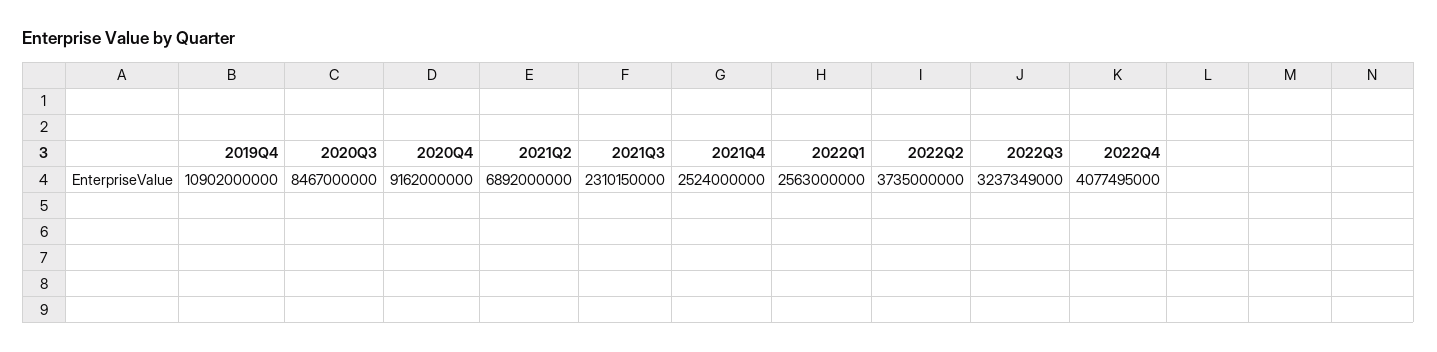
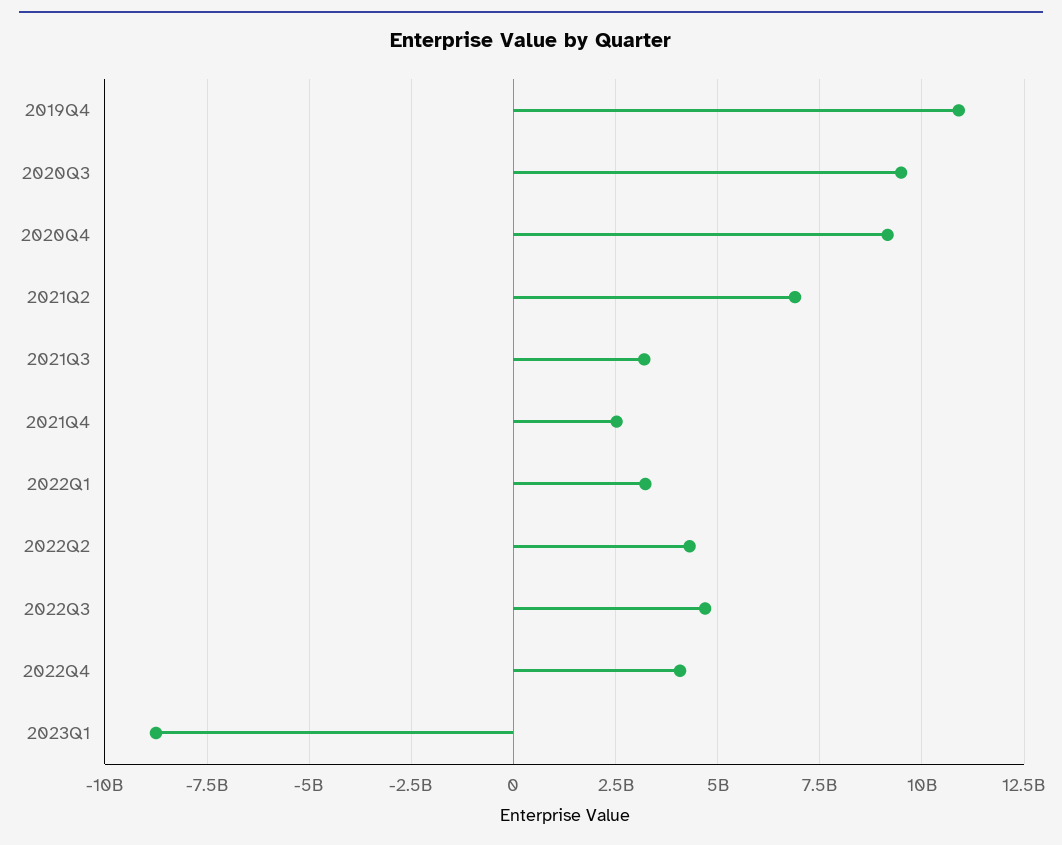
  {
    "2019Q4": 10902000000,
-   "2020Q3": 8467000000,
+   "2020Q3": 9500000000,
    "2020Q4": 9162000000,
    "2021Q2": 6892000000,
-   "2021Q3": 2310150000,
+   "2021Q3": 3250000000,
    "2021Q4": 2524000000,
-   "2022Q1": 2563000000,
+   "2022Q1": 3250000000,
-   "2022Q2": 3735000000,
+   "2022Q2": 4250000000,
-   "2022Q3": 3237349000,
+   "2022Q3": 4750000000,
-   "2022Q4": 4077495000
+   "2022Q4": 4077495000,
+   "2023Q1": -8750000000
  }

